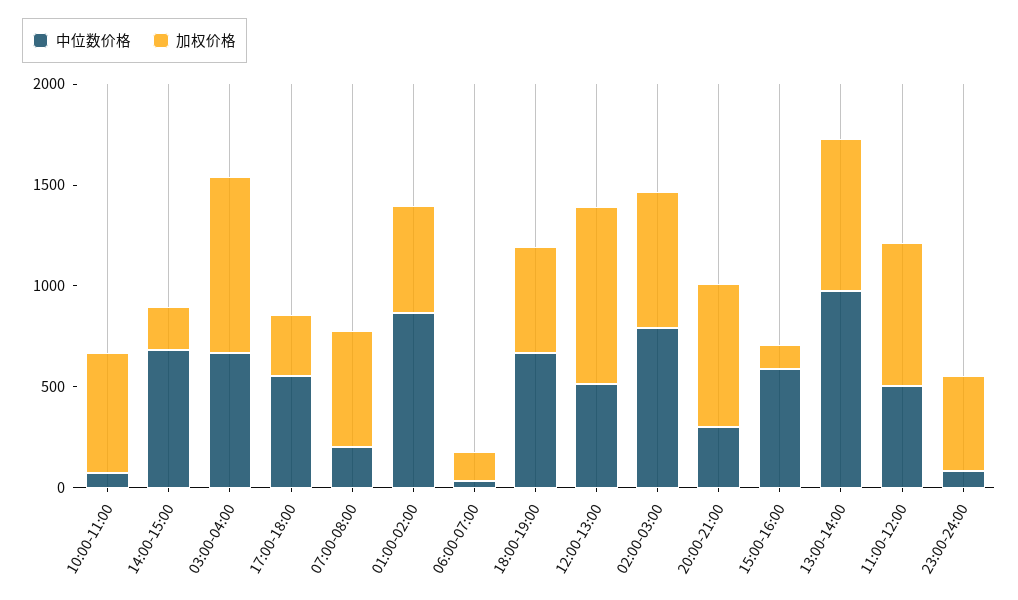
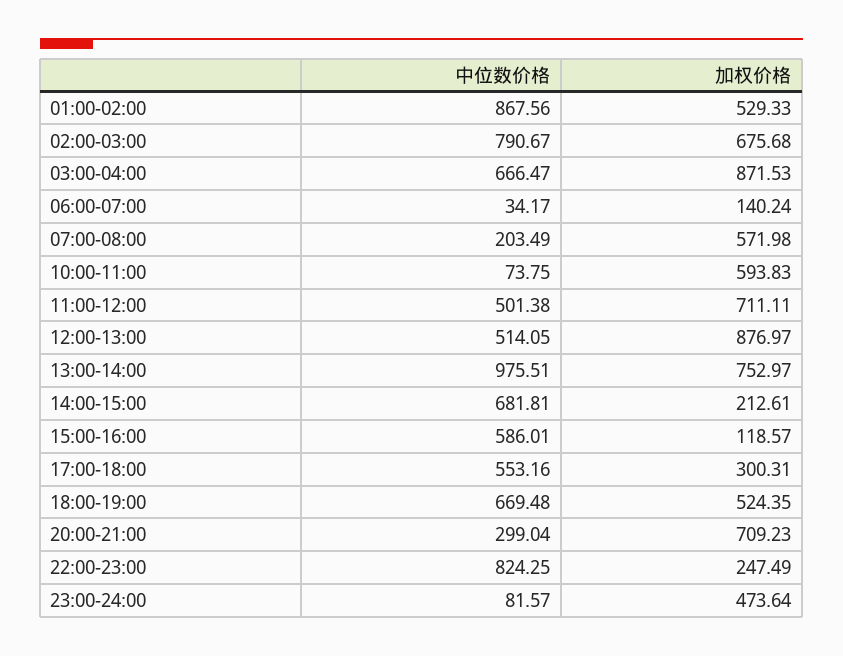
  {
    "中位数价格": {
      "10:00-11:00": 73.75,
      "14:00-15:00": 681.81,
      "03:00-04:00": 666.47,
      "17:00-18:00": 553.16,
      "07:00-08:00": 203.49,
      "01:00-02:00": 867.56,
      "06:00-07:00": 34.17,
      "18:00-19:00": 669.48,
      "12:00-13:00": 514.05,
      "02:00-03:00": 790.67,
      "20:00-21:00": 299.04,
      "15:00-16:00": 586.01,
      "13:00-14:00": 975.51,
      "11:00-12:00": 501.38,
-     "23:00-24:00": 81.57
+     "23:00-24:00": 81.57,
+     "22:00-23:00": 824.25
    },
    "加权价格": {
      "10:00-11:00": 593.83,
      "14:00-15:00": 212.61,
      "03:00-04:00": 871.53,
      "17:00-18:00": 300.31,
      "07:00-08:00": 571.98,
      "01:00-02:00": 529.33,
      "06:00-07:00": 140.24,
      "18:00-19:00": 524.35,
      "12:00-13:00": 876.97,
      "02:00-03:00": 675.68,
      "20:00-21:00": 709.23,
      "15:00-16:00": 118.57,
      "13:00-14:00": 752.97,
      "11:00-12:00": 711.11,
-     "23:00-24:00": 473.64
+     "23:00-24:00": 473.64,
+     "22:00-23:00": 247.49
    }
  }

